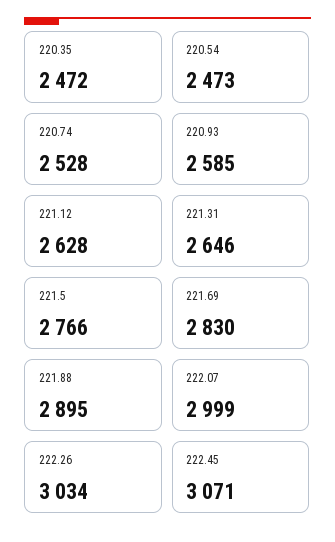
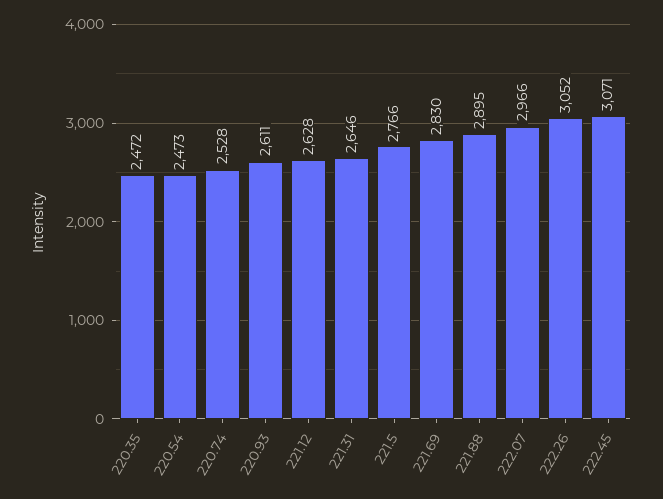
  {
    "220.35": 2472,
    "220.54": 2473,
    "220.74": 2528,
-   "220.93": 2585,
+   "220.93": 2611,
    "221.12": 2628,
    "221.31": 2646,
    "221.5": 2766,
    "221.69": 2830,
    "221.88": 2895,
-   "222.07": 2999,
+   "222.07": 2966,
-   "222.26": 3034,
+   "222.26": 3052,
    "222.45": 3071
  }

